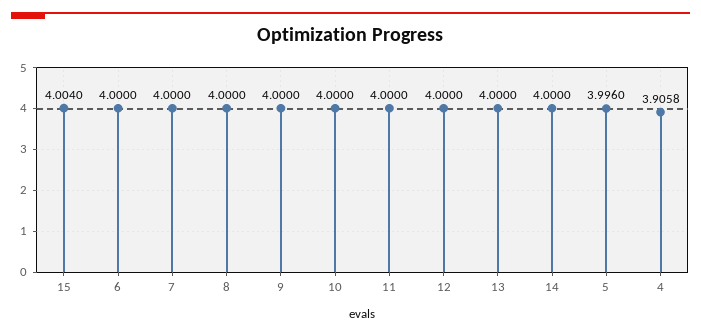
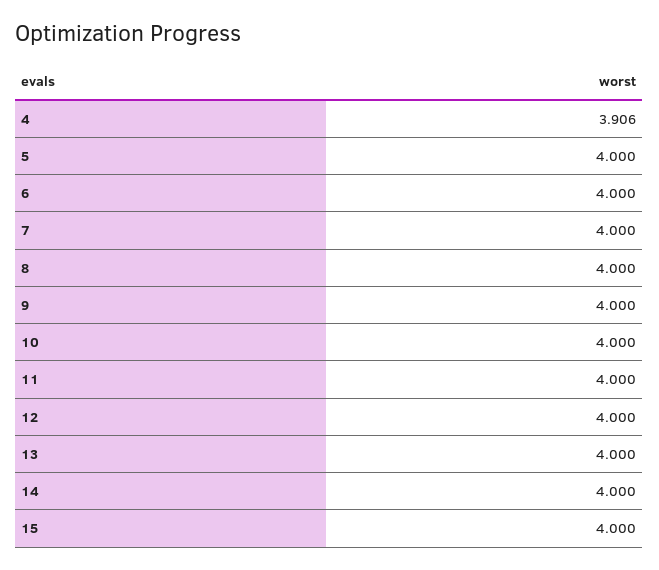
  {
-   "15": 4.004,
+   "15": 4,
    "6": 4,
    "7": 4,
    "8": 4,
    "9": 4,
    "10": 4,
    "11": 4,
    "12": 4,
    "13": 4,
    "14": 4,
-   "5": 3.996,
+   "5": 4,
    "4": 3.9058
  }

